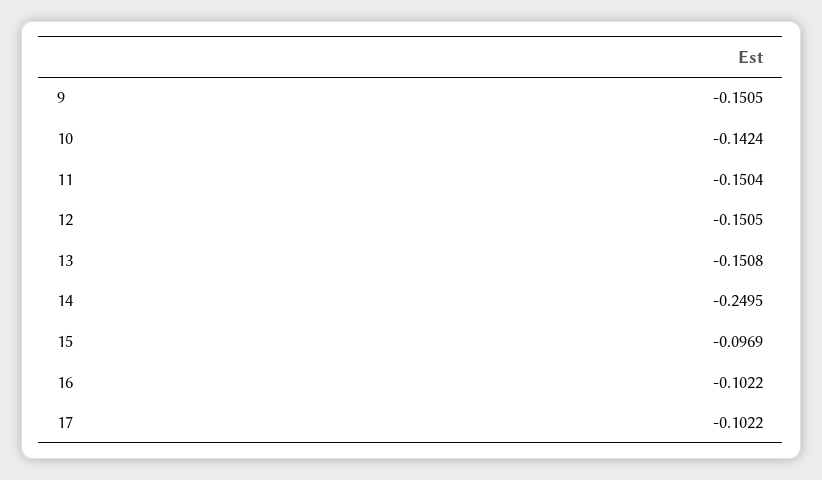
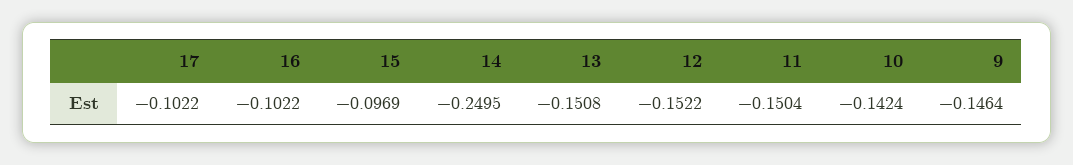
  {
-   "9": -0.1505,
+   "9": -0.1464,
    "10": -0.1424,
    "11": -0.1504,
-   "12": -0.1505,
+   "12": -0.1522,
    "13": -0.1508,
    "14": -0.2495,
    "15": -0.0969,
    "16": -0.1022,
    "17": -0.1022
  }

